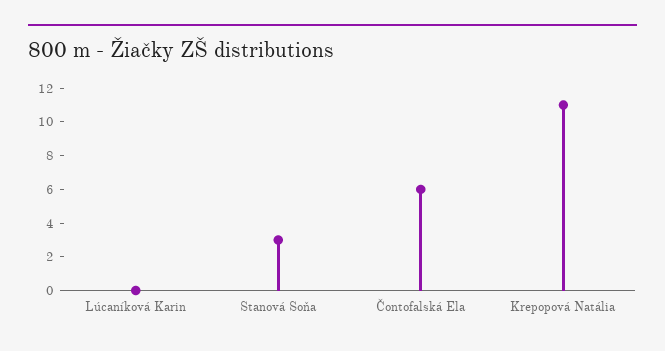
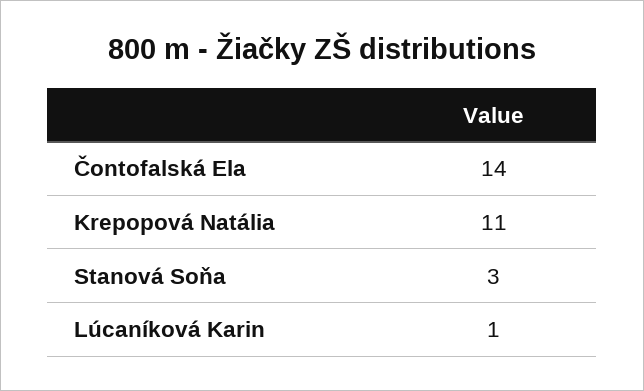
  {
-   "Lúcaníková Karin": 0,
+   "Lúcaníková Karin": 1,
    "Stanová Soňa": 3,
-   "Čontofalská Ela": 6,
+   "Čontofalská Ela": 14,
    "Krepopová Natália": 11
  }

